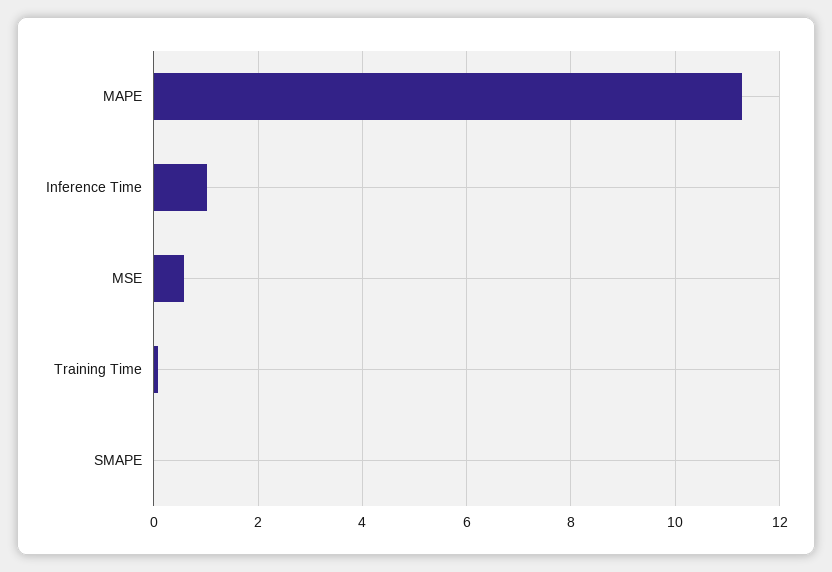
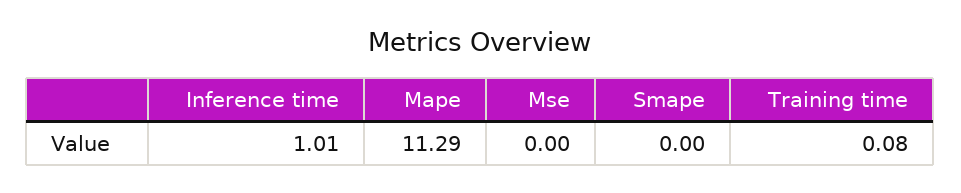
  {
    "MAPE": 11.29,
    "Inference Time": 1.01,
-   "MSE": 0.6,
+   "MSE": 0,
    "Training Time": 0.08,
    "SMAPE": 0
  }

